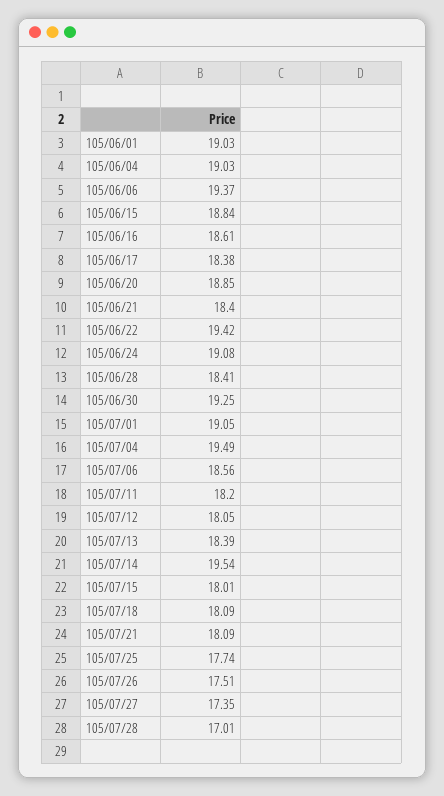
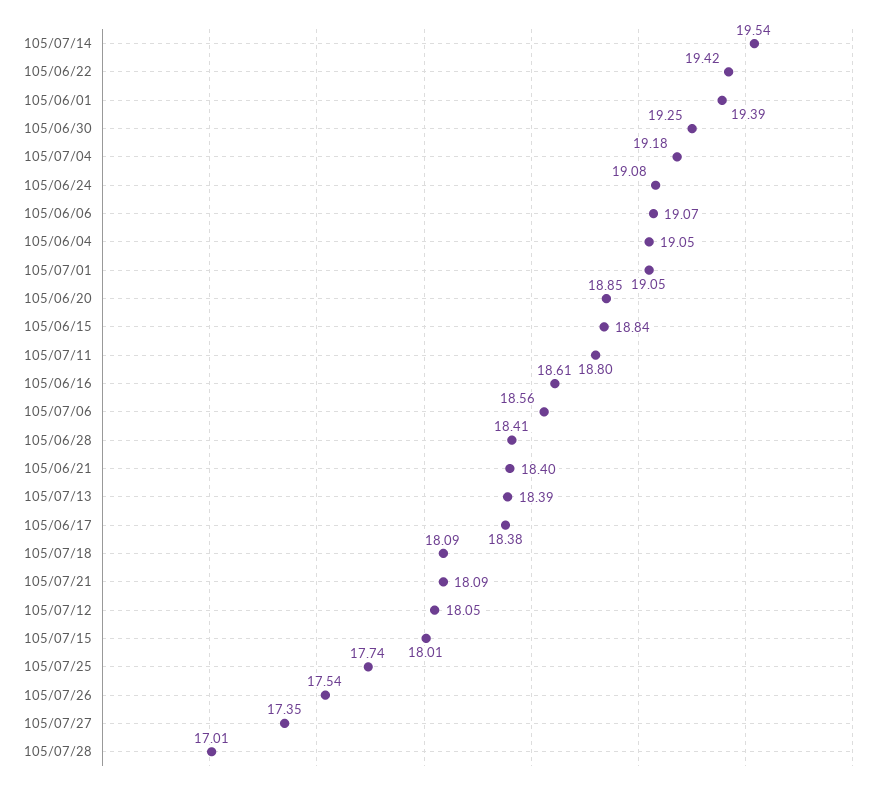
  {
-   "105/06/01": 19.03,
+   "105/06/01": 19.39,
-   "105/06/04": 19.03,
+   "105/06/04": 19.05,
-   "105/06/06": 19.37,
+   "105/06/06": 19.07,
    "105/06/15": 18.84,
    "105/06/16": 18.61,
    "105/06/17": 18.38,
    "105/06/20": 18.85,
    "105/06/21": 18.4,
    "105/06/22": 19.42,
    "105/06/24": 19.08,
    "105/06/28": 18.41,
    "105/06/30": 19.25,
    "105/07/01": 19.05,
-   "105/07/04": 19.49,
+   "105/07/04": 19.18,
    "105/07/06": 18.56,
-   "105/07/11": 18.2,
+   "105/07/11": 18.8,
    "105/07/12": 18.05,
    "105/07/13": 18.39,
    "105/07/14": 19.54,
    "105/07/15": 18.01,
    "105/07/18": 18.09,
    "105/07/21": 18.09,
    "105/07/25": 17.74,
-   "105/07/26": 17.51,
+   "105/07/26": 17.54,
    "105/07/27": 17.35,
    "105/07/28": 17.01
  }

